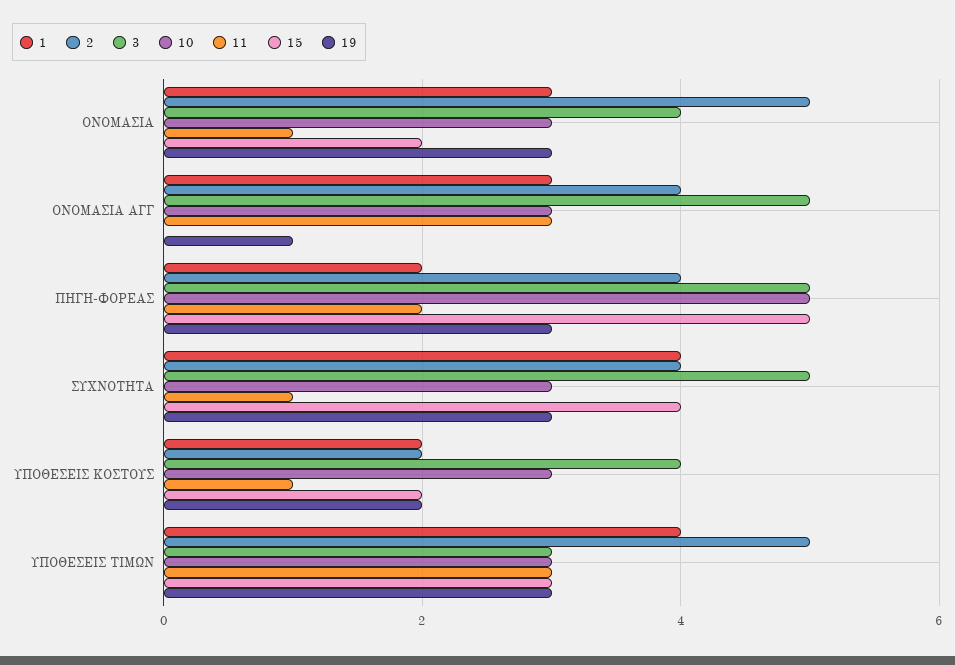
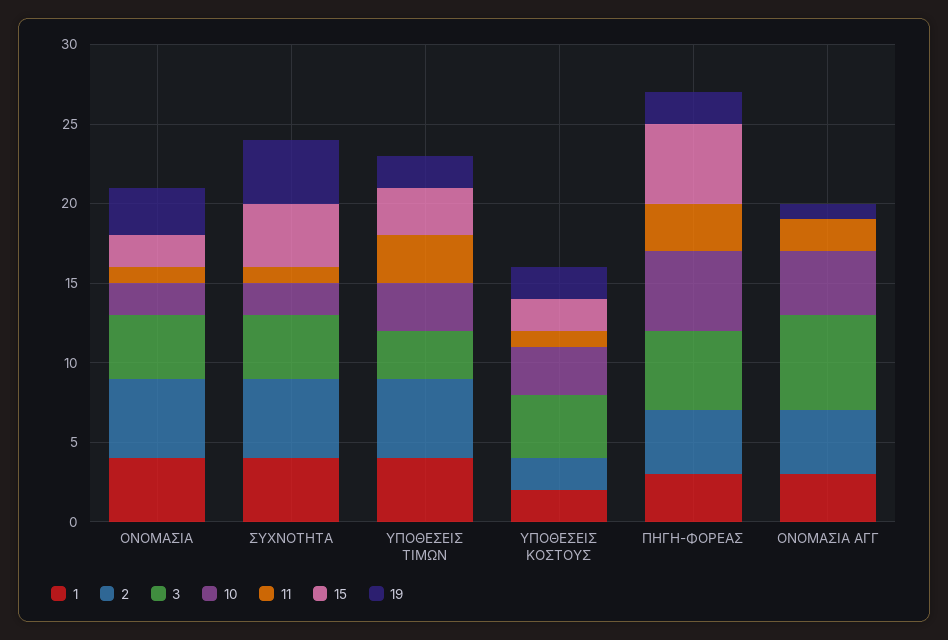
  {
    "1": {
-     "ΟΝΟΜΑΣΙΑ": 3,
+     "ΟΝΟΜΑΣΙΑ": 4,
      "ΟΝΟΜΑΣΙΑ ΑΓΓ": 3,
-     "ΠΗΓΗ-ΦΟΡΕΑΣ": 2,
+     "ΠΗΓΗ-ΦΟΡΕΑΣ": 3,
      "ΣΥΧΝΟΤΗΤΑ": 4,
      "ΥΠΟΘΕΣΕΙΣ ΚΟΣΤΟΥΣ": 2,
      "ΥΠΟΘΕΣΕΙΣ ΤΙΜΩΝ": 4
    },
    "2": {
      "ΟΝΟΜΑΣΙΑ": 5,
      "ΟΝΟΜΑΣΙΑ ΑΓΓ": 4,
      "ΠΗΓΗ-ΦΟΡΕΑΣ": 4,
-     "ΣΥΧΝΟΤΗΤΑ": 4,
+     "ΣΥΧΝΟΤΗΤΑ": 5,
      "ΥΠΟΘΕΣΕΙΣ ΚΟΣΤΟΥΣ": 2,
      "ΥΠΟΘΕΣΕΙΣ ΤΙΜΩΝ": 5
    },
    "3": {
      "ΟΝΟΜΑΣΙΑ": 4,
-     "ΟΝΟΜΑΣΙΑ ΑΓΓ": 5,
+     "ΟΝΟΜΑΣΙΑ ΑΓΓ": 6,
      "ΠΗΓΗ-ΦΟΡΕΑΣ": 5,
-     "ΣΥΧΝΟΤΗΤΑ": 5,
+     "ΣΥΧΝΟΤΗΤΑ": 4,
      "ΥΠΟΘΕΣΕΙΣ ΚΟΣΤΟΥΣ": 4,
      "ΥΠΟΘΕΣΕΙΣ ΤΙΜΩΝ": 3
    },
    "10": {
-     "ΟΝΟΜΑΣΙΑ": 3,
+     "ΟΝΟΜΑΣΙΑ": 2,
-     "ΟΝΟΜΑΣΙΑ ΑΓΓ": 3,
+     "ΟΝΟΜΑΣΙΑ ΑΓΓ": 4,
      "ΠΗΓΗ-ΦΟΡΕΑΣ": 5,
-     "ΣΥΧΝΟΤΗΤΑ": 3,
+     "ΣΥΧΝΟΤΗΤΑ": 2,
      "ΥΠΟΘΕΣΕΙΣ ΚΟΣΤΟΥΣ": 3,
      "ΥΠΟΘΕΣΕΙΣ ΤΙΜΩΝ": 3
    },
    "11": {
      "ΟΝΟΜΑΣΙΑ": 1,
-     "ΟΝΟΜΑΣΙΑ ΑΓΓ": 3,
+     "ΟΝΟΜΑΣΙΑ ΑΓΓ": 2,
-     "ΠΗΓΗ-ΦΟΡΕΑΣ": 2,
+     "ΠΗΓΗ-ΦΟΡΕΑΣ": 3,
      "ΣΥΧΝΟΤΗΤΑ": 1,
      "ΥΠΟΘΕΣΕΙΣ ΚΟΣΤΟΥΣ": 1,
      "ΥΠΟΘΕΣΕΙΣ ΤΙΜΩΝ": 3
    },
    "15": {
      "ΟΝΟΜΑΣΙΑ": 2,
      "ΟΝΟΜΑΣΙΑ ΑΓΓ": 0,
      "ΠΗΓΗ-ΦΟΡΕΑΣ": 5,
      "ΣΥΧΝΟΤΗΤΑ": 4,
      "ΥΠΟΘΕΣΕΙΣ ΚΟΣΤΟΥΣ": 2,
      "ΥΠΟΘΕΣΕΙΣ ΤΙΜΩΝ": 3
    },
    "19": {
      "ΟΝΟΜΑΣΙΑ": 3,
      "ΟΝΟΜΑΣΙΑ ΑΓΓ": 1,
-     "ΠΗΓΗ-ΦΟΡΕΑΣ": 3,
+     "ΠΗΓΗ-ΦΟΡΕΑΣ": 2,
-     "ΣΥΧΝΟΤΗΤΑ": 3,
+     "ΣΥΧΝΟΤΗΤΑ": 4,
      "ΥΠΟΘΕΣΕΙΣ ΚΟΣΤΟΥΣ": 2,
-     "ΥΠΟΘΕΣΕΙΣ ΤΙΜΩΝ": 3
+     "ΥΠΟΘΕΣΕΙΣ ΤΙΜΩΝ": 2
    }
  }

